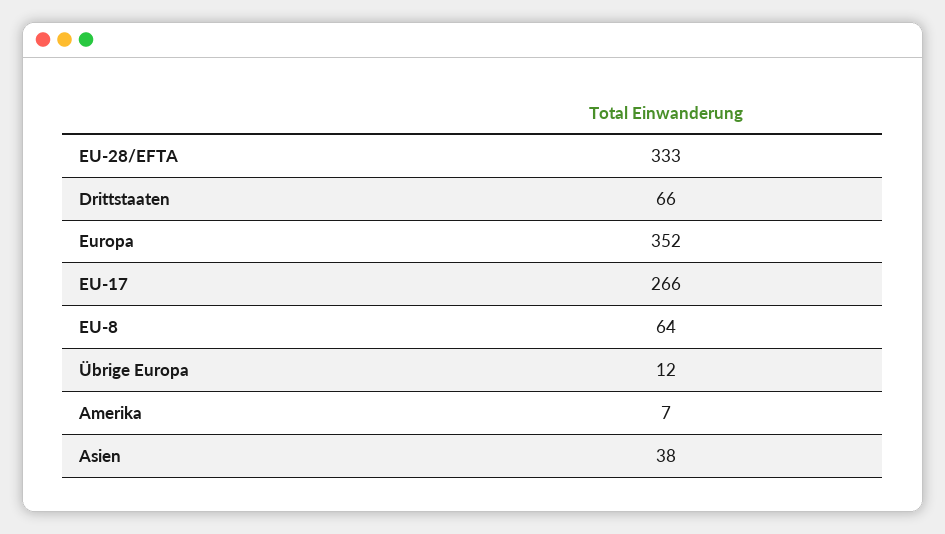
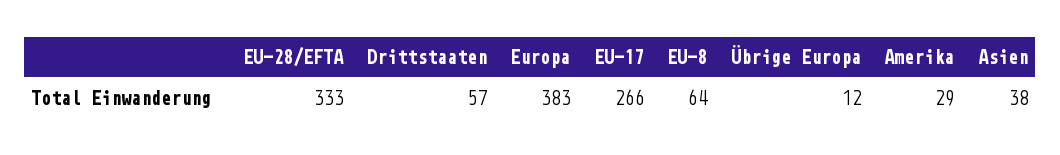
  {
    "EU-28/EFTA": 333,
-   "Drittstaaten": 66,
+   "Drittstaaten": 57,
-   "Europa": 352,
+   "Europa": 383,
    "EU-17": 266,
    "EU-8": 64,
    "Übrige Europa": 12,
-   "Amerika": 7,
+   "Amerika": 29,
    "Asien": 38
  }

